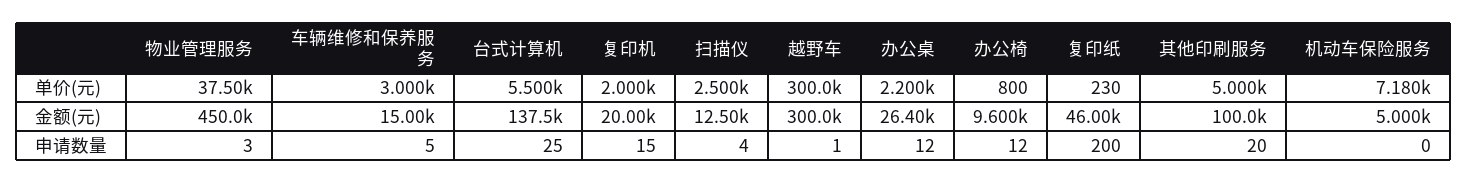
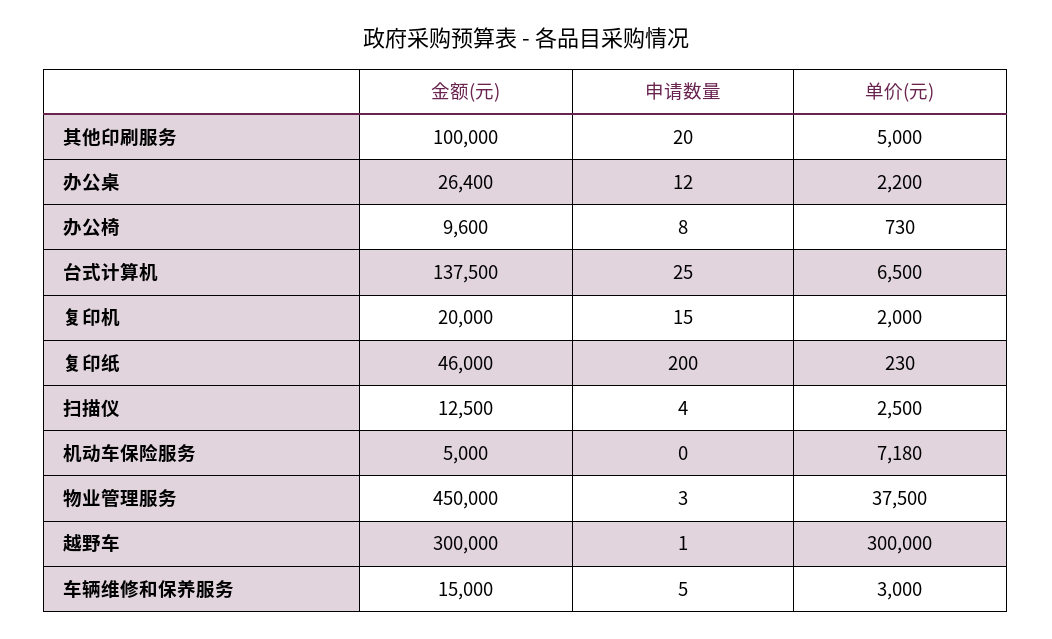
  {
    "物业管理服务": {
      "单价(元)": 37500,
      "金额(元)": 450000,
      "申请数量": 3
    },
    "车辆维修和保养服务": {
      "单价(元)": 3000,
      "金额(元)": 15000,
      "申请数量": 5
    },
    "台式计算机": {
-     "单价(元)": 5500,
+     "单价(元)": 6500,
      "金额(元)": 137500,
      "申请数量": 25
    },
    "复印机": {
      "单价(元)": 2000,
      "金额(元)": 20000,
      "申请数量": 15
    },
    "扫描仪": {
      "单价(元)": 2500,
      "金额(元)": 12500,
      "申请数量": 4
    },
    "越野车": {
      "单价(元)": 300000,
      "金额(元)": 300000,
      "申请数量": 1
    },
    "办公桌": {
      "单价(元)": 2200,
      "金额(元)": 26400,
      "申请数量": 12
    },
    "办公椅": {
-     "单价(元)": 800,
+     "单价(元)": 730,
      "金额(元)": 9600,
-     "申请数量": 12
+     "申请数量": 8
    },
    "复印纸": {
      "单价(元)": 230,
      "金额(元)": 46000,
      "申请数量": 200
    },
    "其他印刷服务": {
      "单价(元)": 5000,
      "金额(元)": 100000,
      "申请数量": 20
    },
    "机动车保险服务": {
      "单价(元)": 7180,
      "金额(元)": 5000,
      "申请数量": 0
    }
  }

